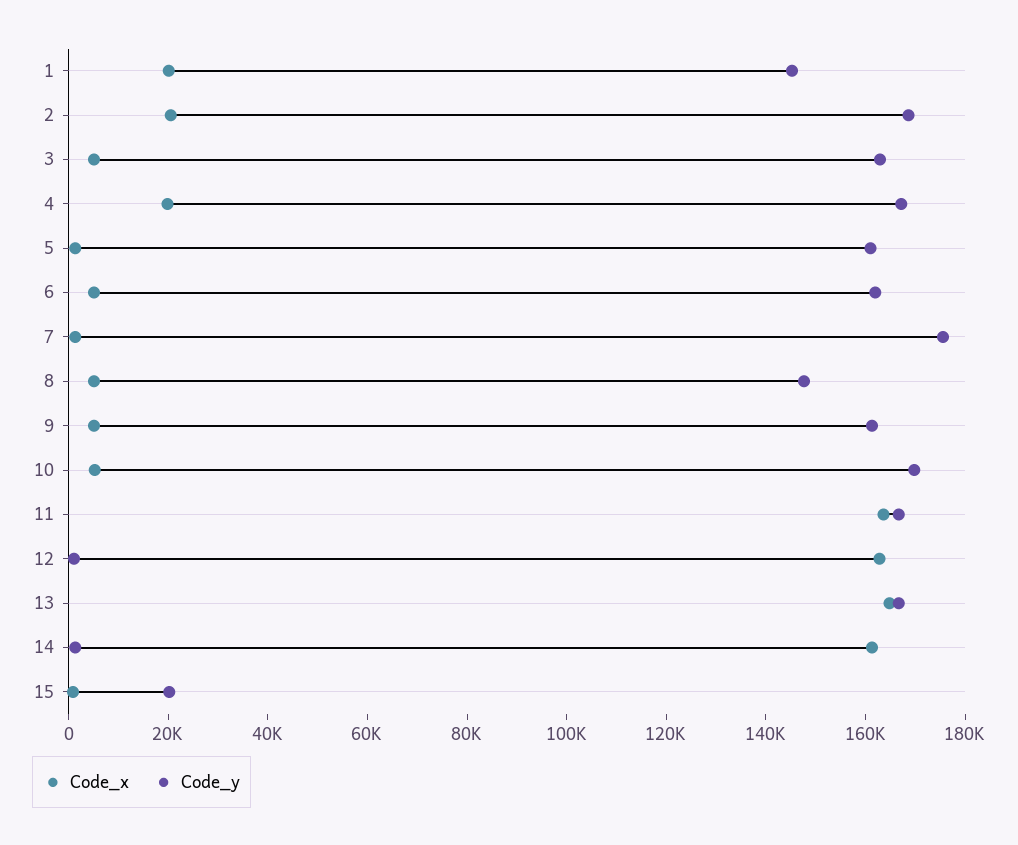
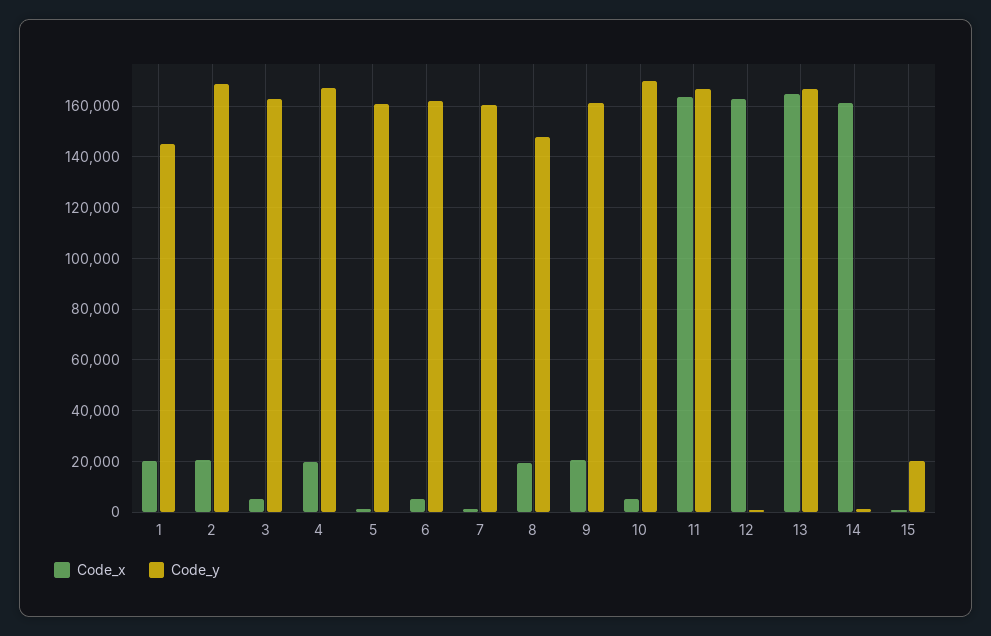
  {
    "Code_x": {
      "1": 20000,
      "2": 20000,
      "3": 5000,
      "4": 20000,
      "5": 2500,
      "6": 5000,
      "7": 2500,
-     "8": 5000,
+     "8": 20000,
-     "9": 5000,
+     "9": 20000,
      "10": 5000,
      "11": 162500,
      "12": 162500,
      "13": 165000,
      "14": 162500,
      "15": 0
    },
    "Code_y": {
      "1": 145000,
      "2": 167500,
      "3": 162500,
      "4": 167500,
      "5": 160000,
      "6": 162500,
-     "7": 175000,
+     "7": 160000,
      "8": 147500,
      "9": 162500,
      "10": 170000,
      "11": 167500,
      "12": 0,
      "13": 167500,
      "14": 2500,
      "15": 20000
    }
  }

